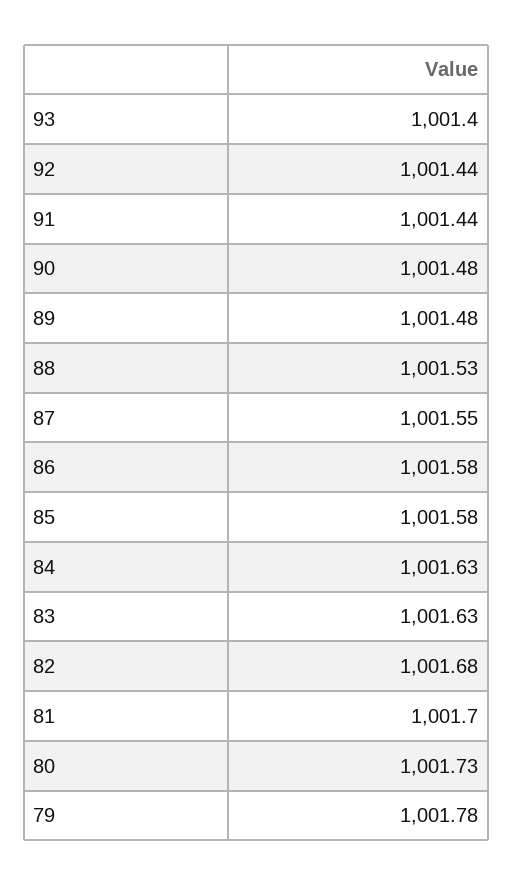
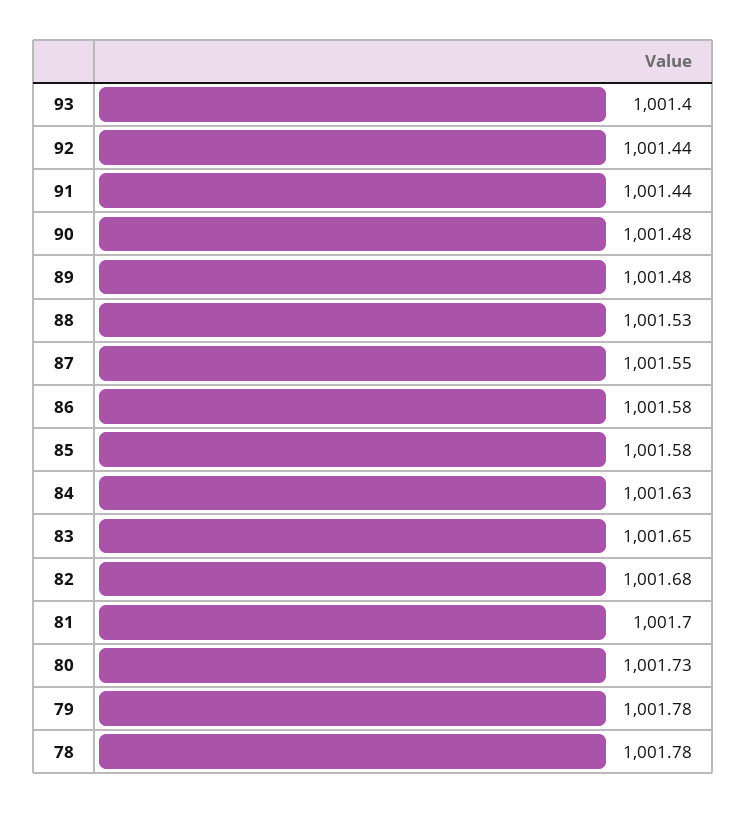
  {
    "93": 1001.4,
    "92": 1001.44,
    "91": 1001.44,
    "90": 1001.48,
    "89": 1001.48,
    "88": 1001.53,
    "87": 1001.55,
    "86": 1001.58,
    "85": 1001.58,
    "84": 1001.63,
-   "83": 1001.63,
+   "83": 1001.65,
    "82": 1001.68,
    "81": 1001.7,
    "80": 1001.73,
-   "79": 1001.78
+   "79": 1001.78,
+   "78": 1001.78
  }

